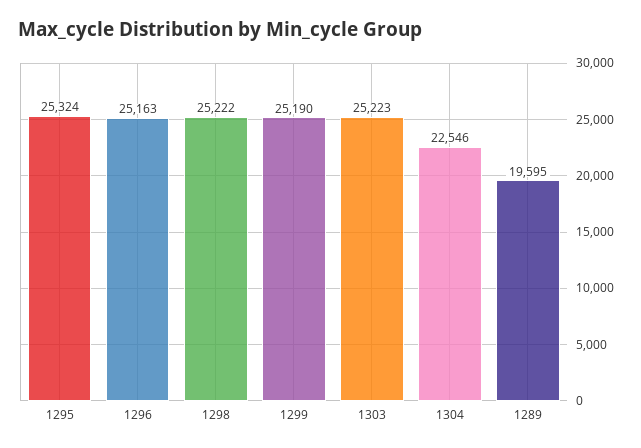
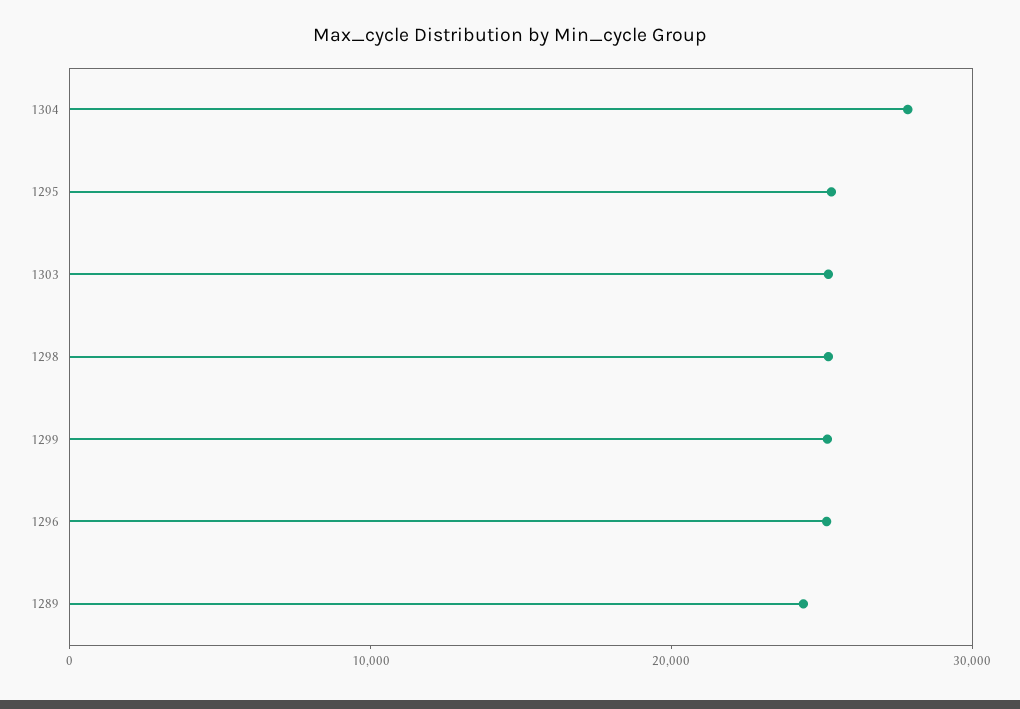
  {
    "1295": 25324,
    "1296": 25163,
    "1298": 25222,
    "1299": 25190,
    "1303": 25223,
-   "1304": 22546,
+   "1304": 28000,
-   "1289": 19595
+   "1289": 24000
  }

